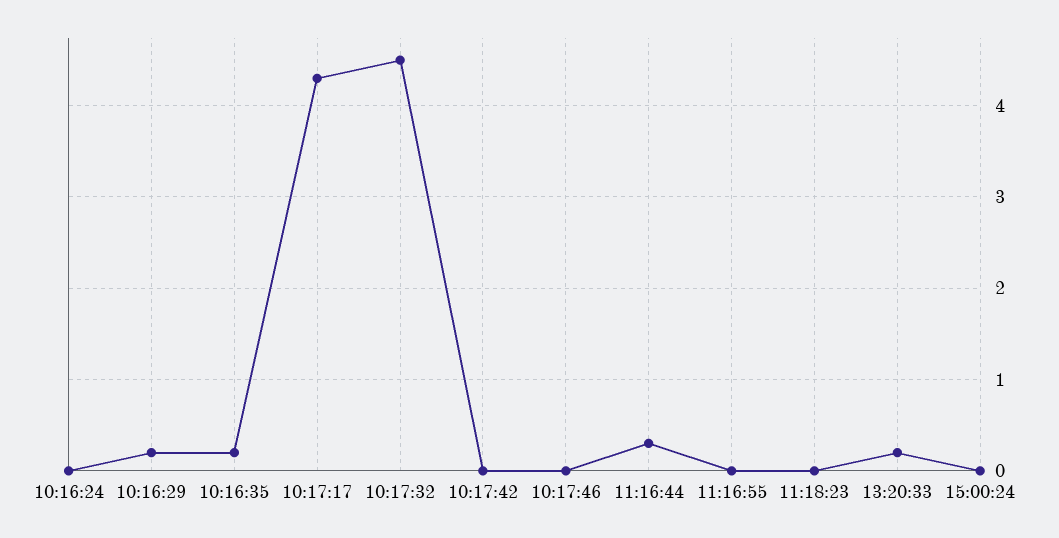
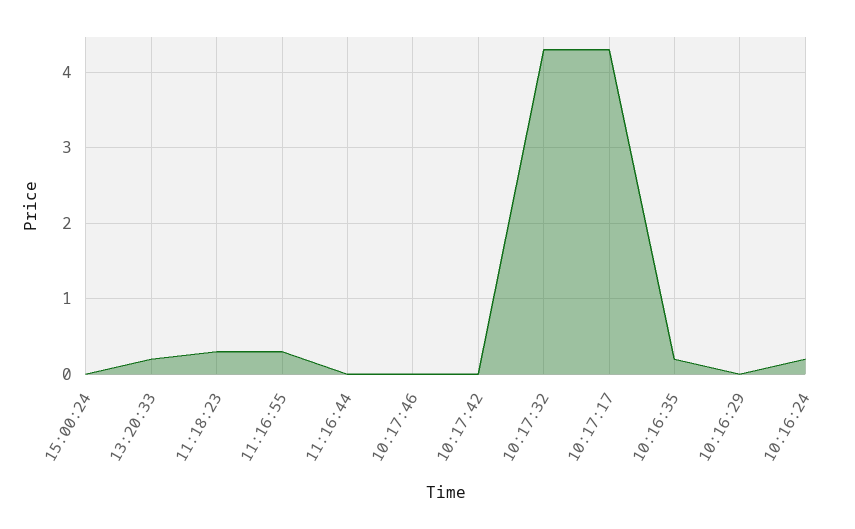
  {
-   "10:16:24": 0,
+   "10:16:24": 0.2,
-   "10:16:29": 0.2,
+   "10:16:29": 0,
    "10:16:35": 0.2,
    "10:17:17": 4.3,
-   "10:17:32": 4.5,
+   "10:17:32": 4.3,
    "10:17:42": 0,
    "10:17:46": 0,
-   "11:16:44": 0.3,
+   "11:16:44": 0,
-   "11:16:55": 0,
+   "11:16:55": 0.3,
-   "11:18:23": 0,
+   "11:18:23": 0.3,
    "13:20:33": 0.2,
    "15:00:24": 0
  }

